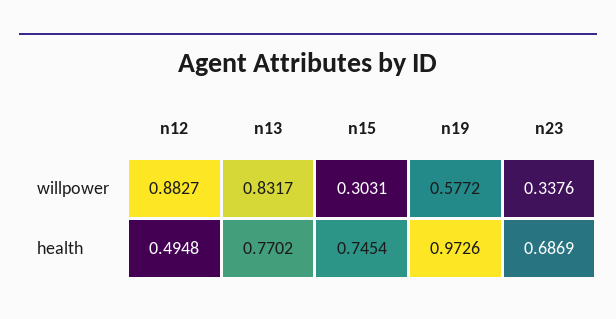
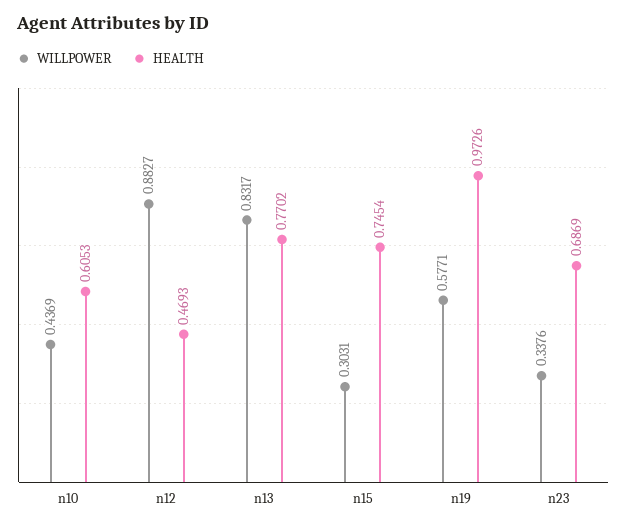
  {
    "willpower": {
      "n12": 0.8827,
      "n13": 0.8317,
      "n15": 0.3031,
-     "n19": 0.5772,
+     "n19": 0.5771,
-     "n23": 0.3376
+     "n23": 0.3376,
+     "n10": 0.4369
    },
    "health": {
-     "n12": 0.4948,
+     "n12": 0.4693,
      "n13": 0.7702,
      "n15": 0.7454,
      "n19": 0.9726,
-     "n23": 0.6869
+     "n23": 0.6869,
+     "n10": 0.6053
    }
  }

